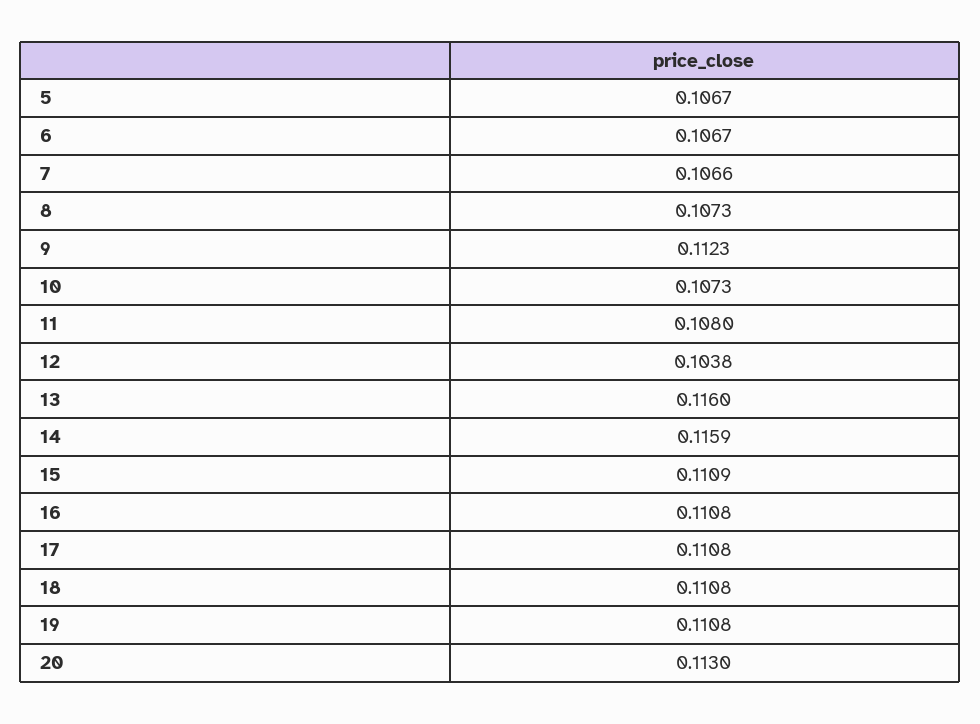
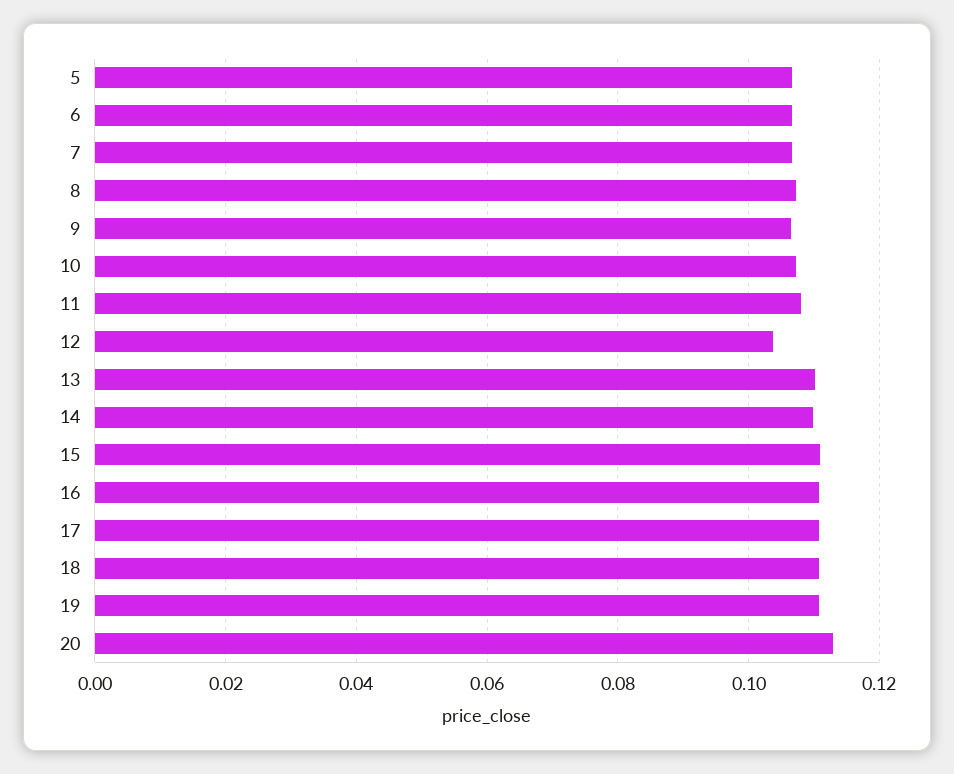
  {
    "5": 0.1067,
    "6": 0.1067,
    "7": 0.1066,
    "8": 0.1073,
-   "9": 0.1123,
+   "9": 0.106,
    "10": 0.1073,
    "11": 0.108,
    "12": 0.1038,
-   "13": 0.116,
+   "13": 0.11,
-   "14": 0.1159,
+   "14": 0.11,
    "15": 0.1109,
    "16": 0.1108,
    "17": 0.1108,
    "18": 0.1108,
    "19": 0.1108,
    "20": 0.113
  }

